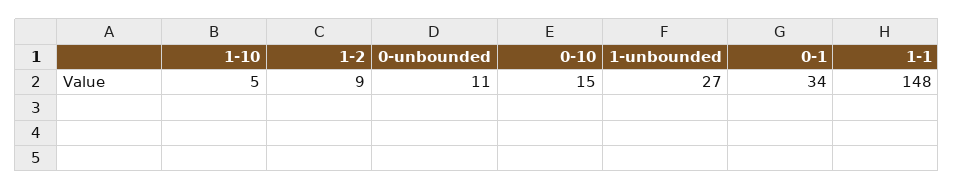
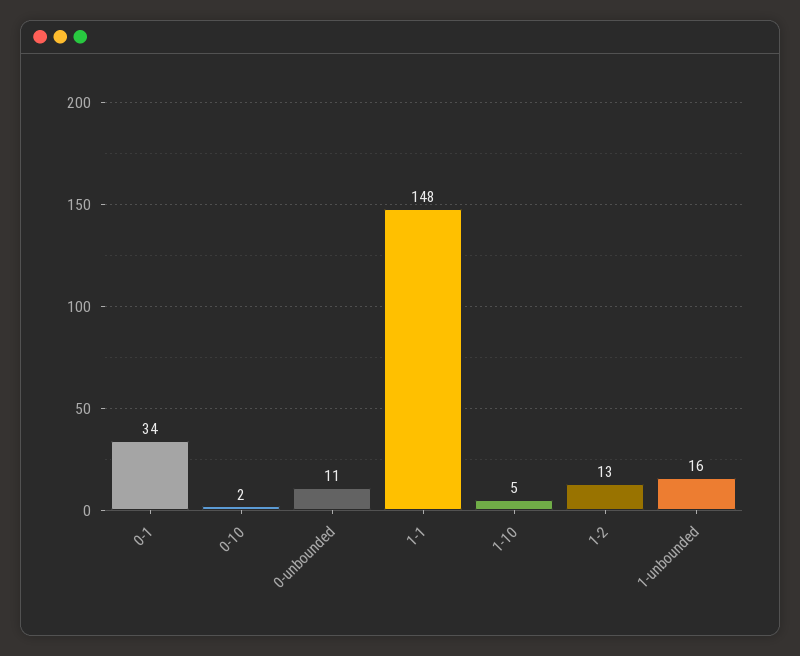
  {
    "1-10": 5,
-   "1-2": 9,
+   "1-2": 13,
    "0-unbounded": 11,
-   "0-10": 15,
+   "0-10": 2,
-   "1-unbounded": 27,
+   "1-unbounded": 16,
    "0-1": 34,
    "1-1": 148
  }

